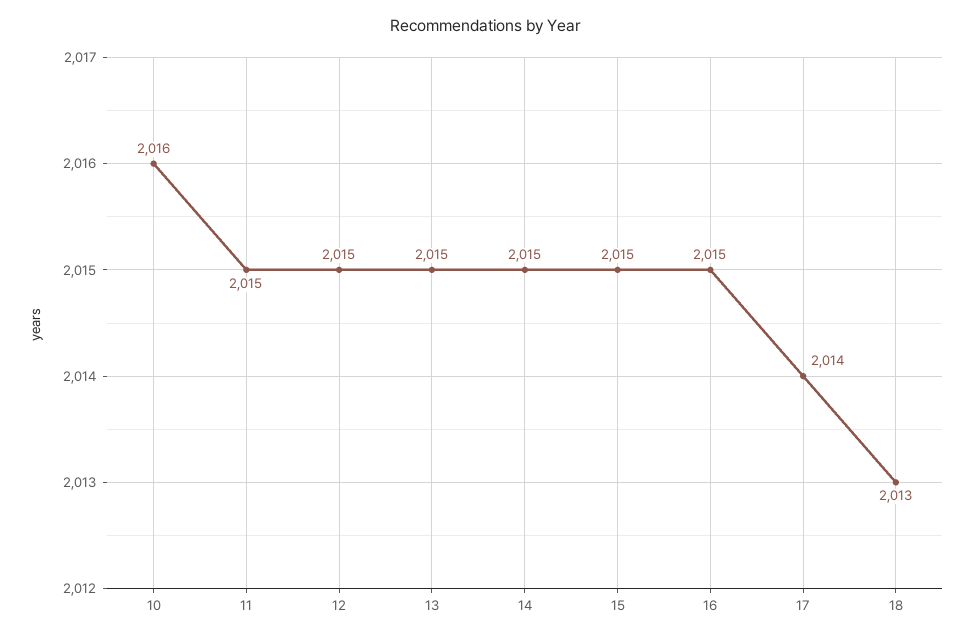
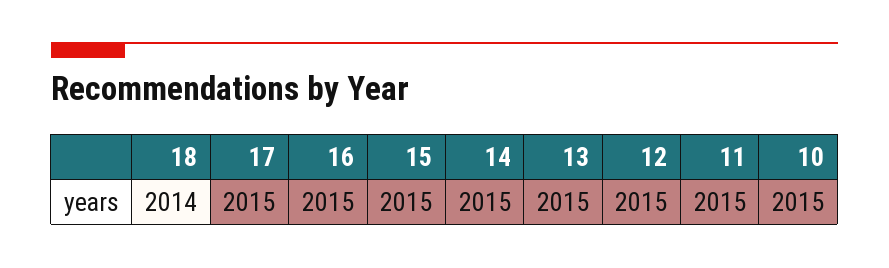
  {
-   "10": 2016,
+   "10": 2015,
    "11": 2015,
    "12": 2015,
    "13": 2015,
    "14": 2015,
    "15": 2015,
    "16": 2015,
-   "17": 2014,
+   "17": 2015,
-   "18": 2013
+   "18": 2014
  }

